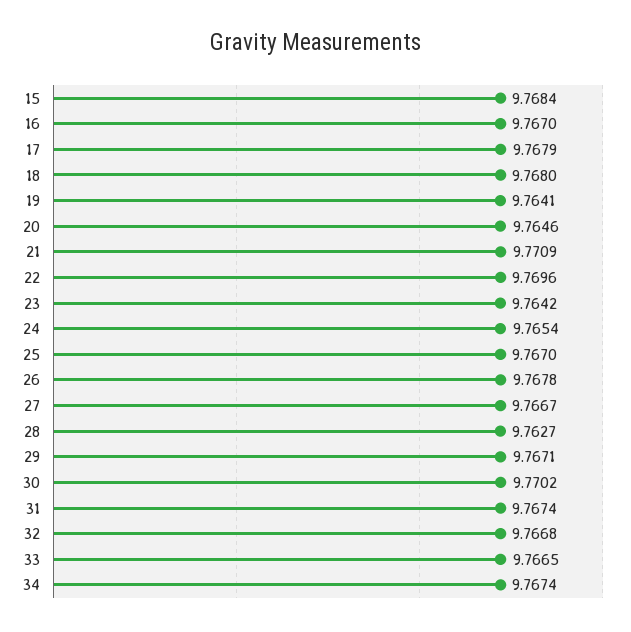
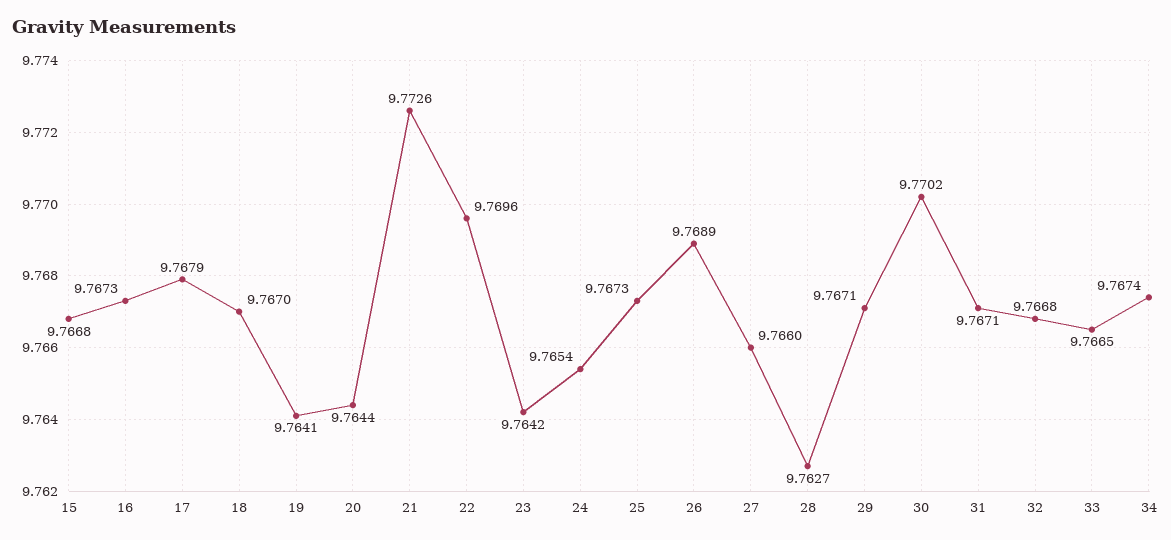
  {
-   "15": 9.7684,
+   "15": 9.7668,
-   "16": 9.767,
+   "16": 9.7673,
    "17": 9.7679,
-   "18": 9.768,
+   "18": 9.767,
    "19": 9.7641,
-   "20": 9.7646,
+   "20": 9.7644,
-   "21": 9.7709,
+   "21": 9.7726,
    "22": 9.7696,
    "23": 9.7642,
    "24": 9.7654,
-   "25": 9.767,
+   "25": 9.7673,
-   "26": 9.7678,
+   "26": 9.7689,
-   "27": 9.7667,
+   "27": 9.766,
    "28": 9.7627,
    "29": 9.7671,
    "30": 9.7702,
-   "31": 9.7674,
+   "31": 9.7671,
    "32": 9.7668,
    "33": 9.7665,
    "34": 9.7674
  }

